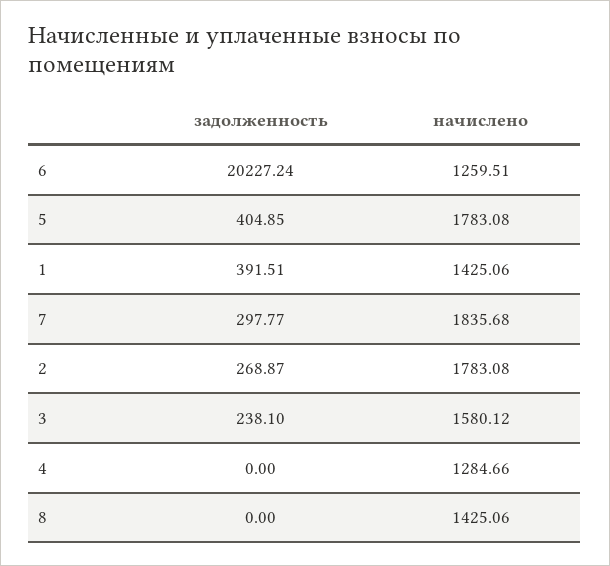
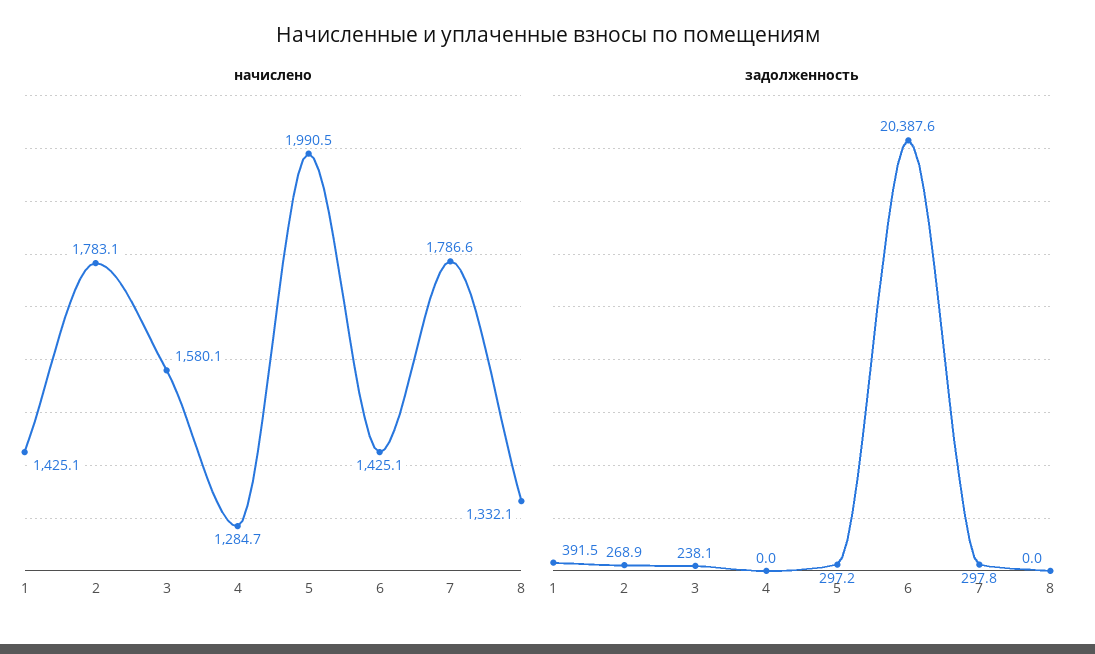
  {
    "задолженность": {
-     "6": 20227.24,
+     "6": 20387.6,
-     "5": 404.85,
+     "5": 297.2,
      "1": 391.51,
      "7": 297.77,
      "2": 268.87,
      "3": 238.1,
      "4": 0,
      "8": 0
    },
    "начислено": {
-     "6": 1259.51,
+     "6": 1425.1,
-     "5": 1783.08,
+     "5": 1990.5,
      "1": 1425.06,
-     "7": 1835.68,
+     "7": 1786.6,
      "2": 1783.08,
      "3": 1580.12,
      "4": 1284.66,
-     "8": 1425.06
+     "8": 1332.1
    }
  }

